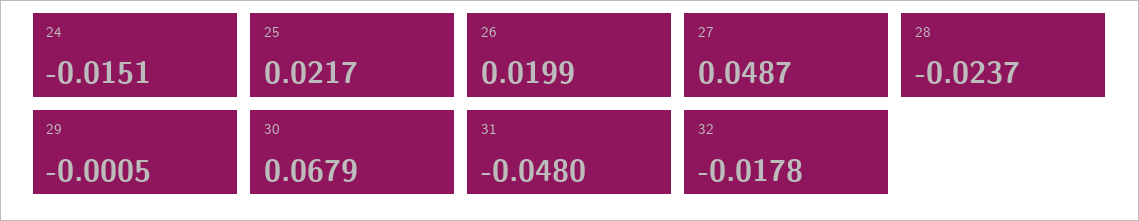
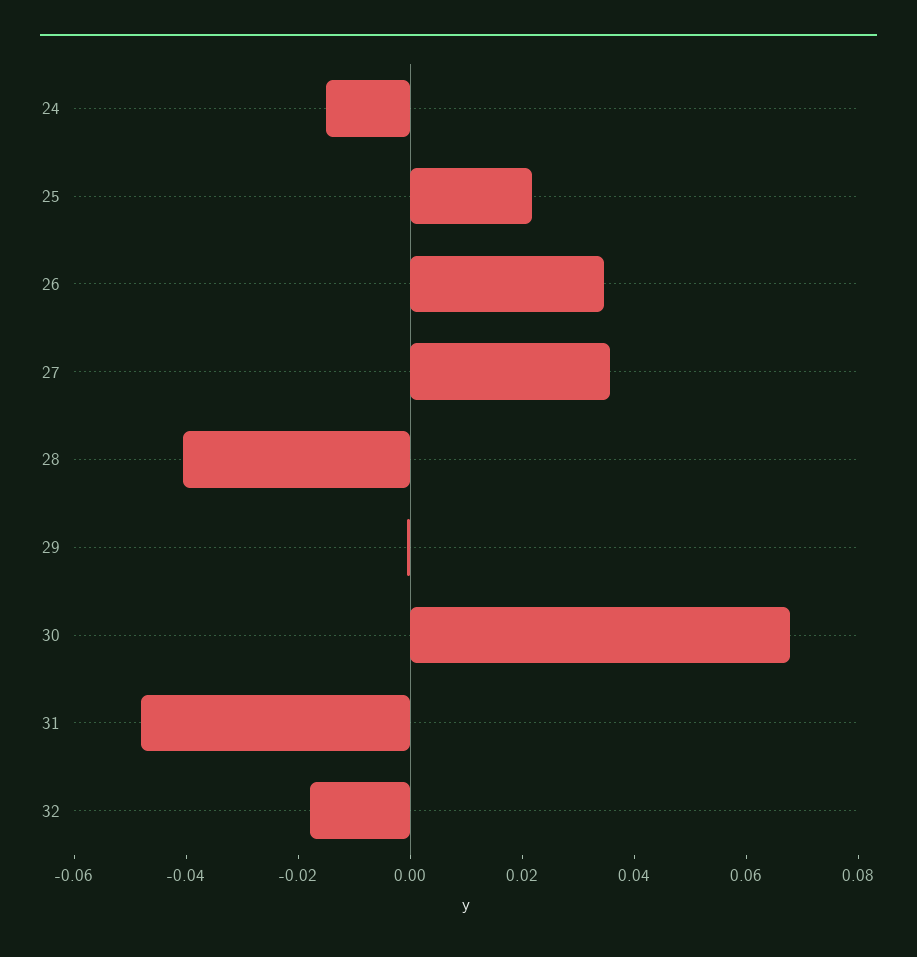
  {
    "24": -0.0151,
    "25": 0.0217,
-   "26": 0.0199,
+   "26": 0.035,
-   "27": 0.0487,
+   "27": 0.035,
-   "28": -0.0237,
+   "28": -0.04,
    "29": -0.0005,
    "30": 0.0679,
    "31": -0.048,
    "32": -0.0178
  }

